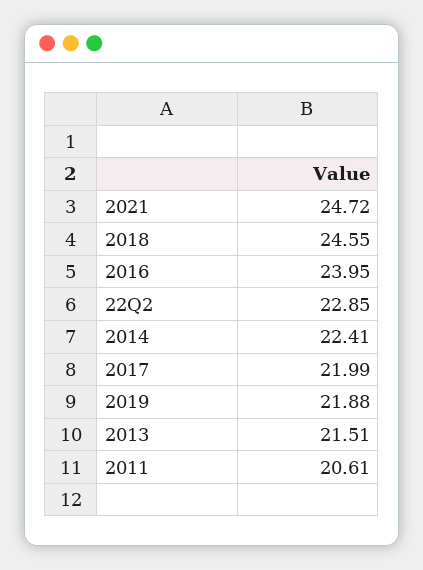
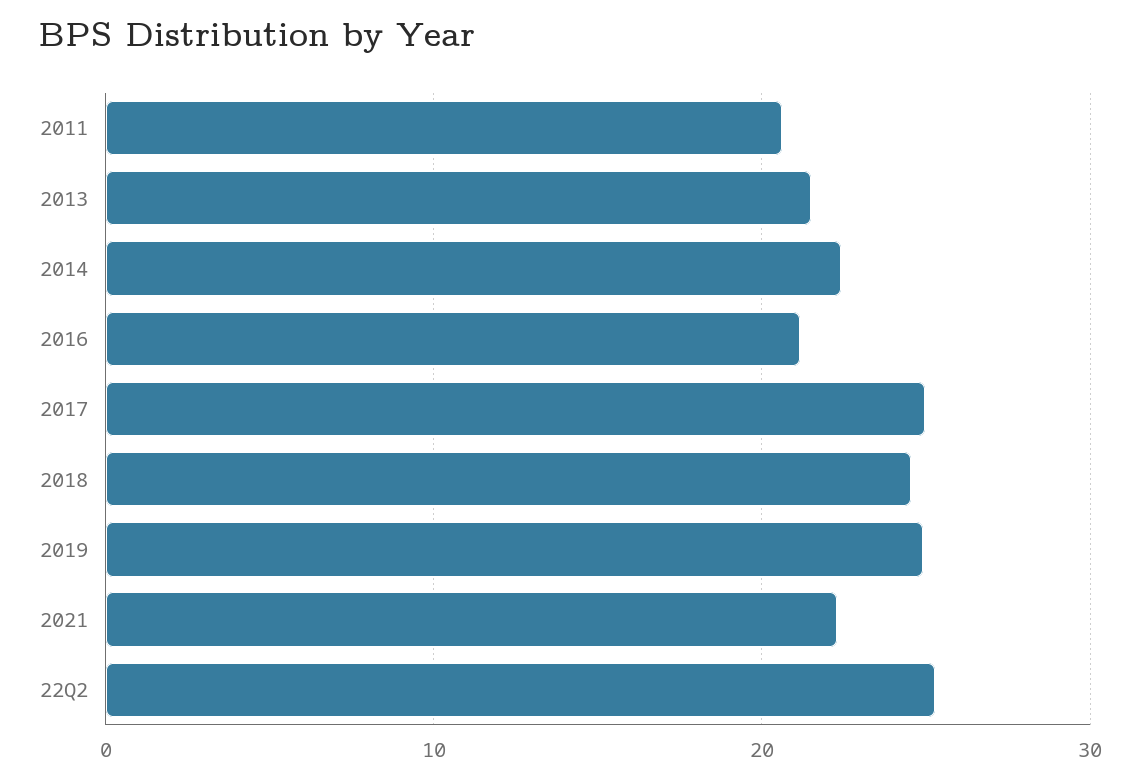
  {
-   "2021": 24.72,
+   "2021": 22,
    "2018": 24.55,
-   "2016": 23.95,
+   "2016": 21,
-   "22Q2": 22.85,
+   "22Q2": 25,
    "2014": 22.41,
-   "2017": 21.99,
+   "2017": 25,
-   "2019": 21.88,
+   "2019": 25,
    "2013": 21.51,
    "2011": 20.61
  }

